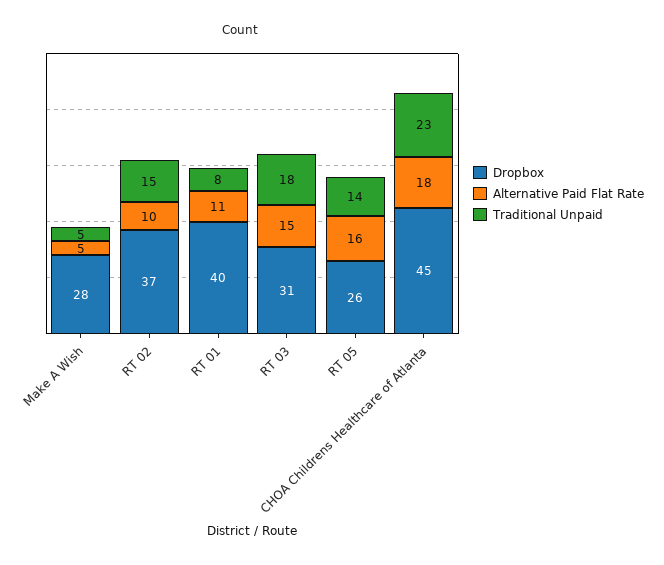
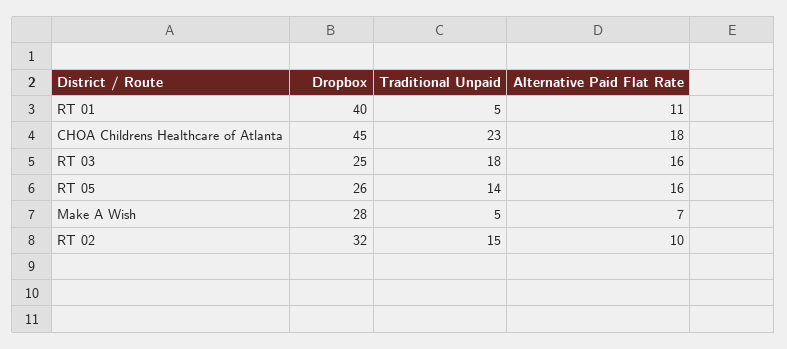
  {
    "Dropbox": {
      "Make A Wish": 28,
-     "RT 02": 37,
+     "RT 02": 32,
      "RT 01": 40,
-     "RT 03": 31,
+     "RT 03": 25,
      "RT 05": 26,
      "CHOA Childrens Healthcare of Atlanta": 45
    },
    "Alternative Paid Flat Rate": {
-     "Make A Wish": 5,
+     "Make A Wish": 7,
      "RT 02": 10,
      "RT 01": 11,
-     "RT 03": 15,
+     "RT 03": 16,
      "RT 05": 16,
      "CHOA Childrens Healthcare of Atlanta": 18
    },
    "Traditional Unpaid": {
      "Make A Wish": 5,
      "RT 02": 15,
-     "RT 01": 8,
+     "RT 01": 5,
      "RT 03": 18,
      "RT 05": 14,
      "CHOA Childrens Healthcare of Atlanta": 23
    }
  }

